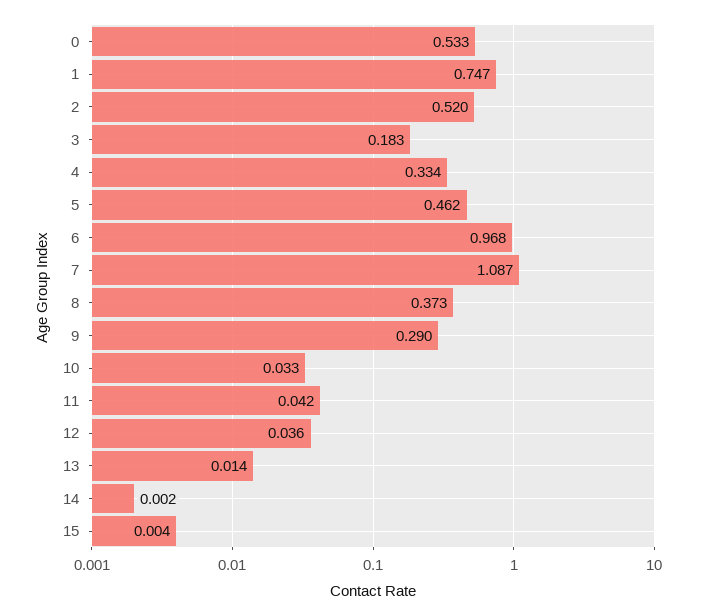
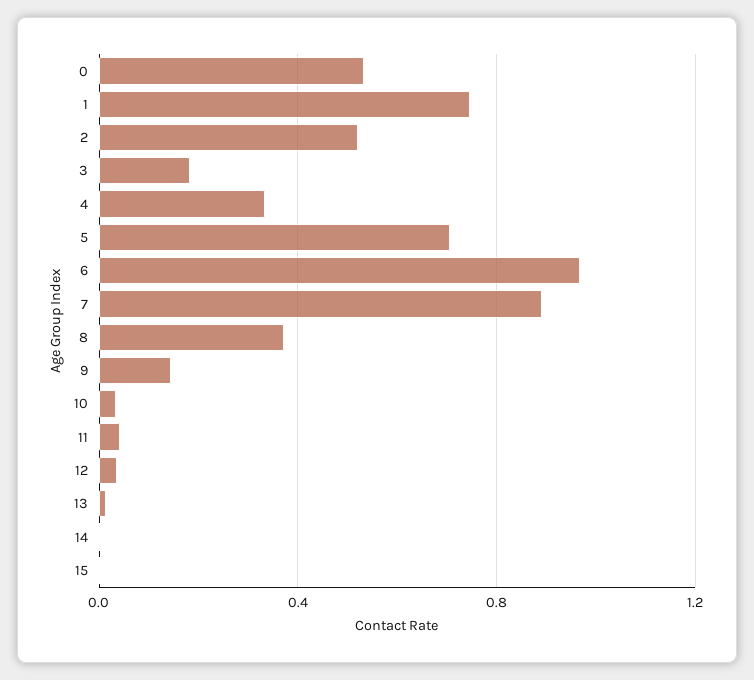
  {
    "0": 0.533,
    "1": 0.747,
    "2": 0.52,
    "3": 0.183,
    "4": 0.334,
-   "5": 0.462,
+   "5": 0.7,
    "6": 0.968,
-   "7": 1.087,
+   "7": 0.9,
    "8": 0.373,
-   "9": 0.29,
+   "9": 0.15,
    "10": 0.033,
    "11": 0.042,
    "12": 0.036,
    "13": 0.014,
    "14": 0.002,
    "15": 0.004
  }

